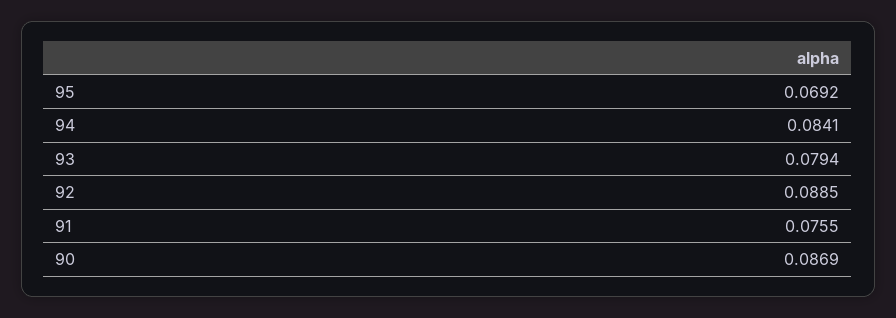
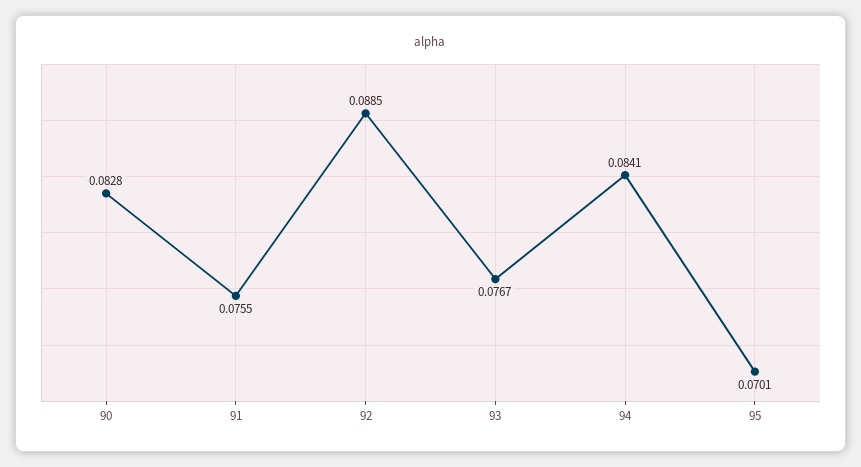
  {
-   "95": 0.0692,
+   "95": 0.0701,
    "94": 0.0841,
-   "93": 0.0794,
+   "93": 0.0767,
    "92": 0.0885,
    "91": 0.0755,
-   "90": 0.0869
+   "90": 0.0828
  }

